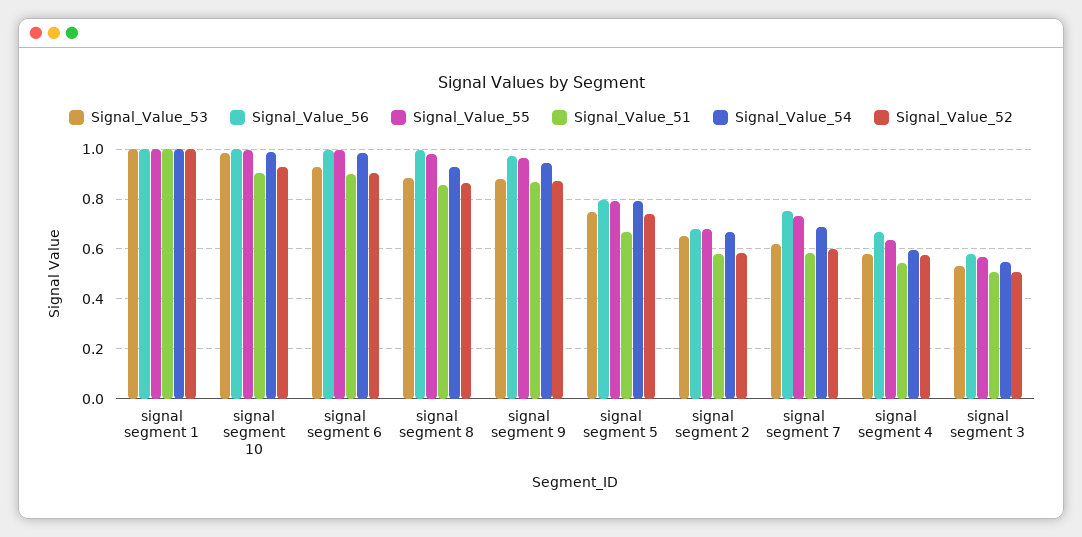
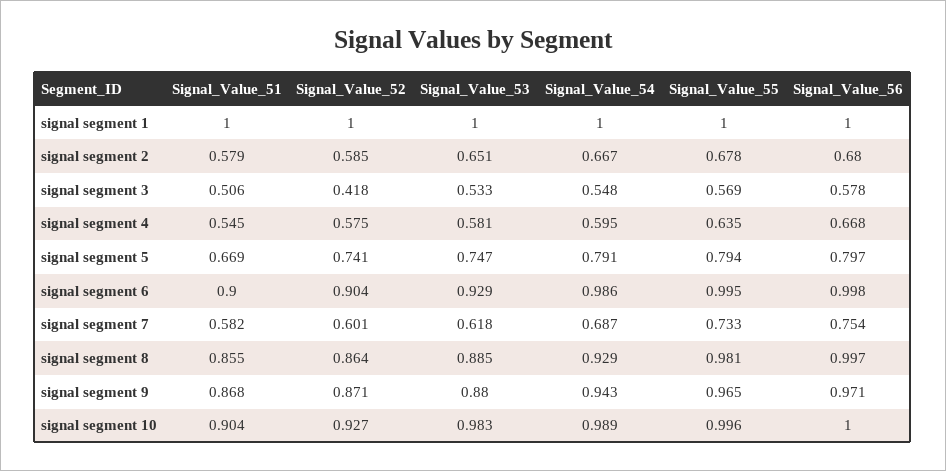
  {
    "Signal_Value_53": {
      "signal segment 1": 1,
      "signal segment 10": 0.983,
      "signal segment 6": 0.929,
      "signal segment 8": 0.885,
      "signal segment 9": 0.88,
      "signal segment 5": 0.747,
      "signal segment 2": 0.651,
      "signal segment 7": 0.618,
      "signal segment 4": 0.581,
      "signal segment 3": 0.533
    },
    "Signal_Value_56": {
      "signal segment 1": 1,
      "signal segment 10": 1,
      "signal segment 6": 0.998,
      "signal segment 8": 0.997,
      "signal segment 9": 0.971,
      "signal segment 5": 0.797,
      "signal segment 2": 0.68,
      "signal segment 7": 0.754,
      "signal segment 4": 0.668,
      "signal segment 3": 0.578
    },
    "Signal_Value_55": {
      "signal segment 1": 1,
      "signal segment 10": 0.996,
      "signal segment 6": 0.995,
      "signal segment 8": 0.981,
      "signal segment 9": 0.965,
      "signal segment 5": 0.794,
      "signal segment 2": 0.678,
      "signal segment 7": 0.733,
      "signal segment 4": 0.635,
      "signal segment 3": 0.569
    },
    "Signal_Value_51": {
      "signal segment 1": 1,
      "signal segment 10": 0.904,
      "signal segment 6": 0.9,
      "signal segment 8": 0.855,
      "signal segment 9": 0.868,
      "signal segment 5": 0.669,
      "signal segment 2": 0.579,
      "signal segment 7": 0.582,
      "signal segment 4": 0.545,
      "signal segment 3": 0.506
    },
    "Signal_Value_54": {
      "signal segment 1": 1,
      "signal segment 10": 0.989,
      "signal segment 6": 0.986,
      "signal segment 8": 0.929,
      "signal segment 9": 0.943,
      "signal segment 5": 0.791,
      "signal segment 2": 0.667,
      "signal segment 7": 0.687,
      "signal segment 4": 0.595,
      "signal segment 3": 0.548
    },
    "Signal_Value_52": {
      "signal segment 1": 1,
      "signal segment 10": 0.927,
      "signal segment 6": 0.904,
      "signal segment 8": 0.864,
      "signal segment 9": 0.871,
      "signal segment 5": 0.741,
      "signal segment 2": 0.585,
      "signal segment 7": 0.601,
      "signal segment 4": 0.575,
-     "signal segment 3": 0.5
+     "signal segment 3": 0.418
    }
  }

